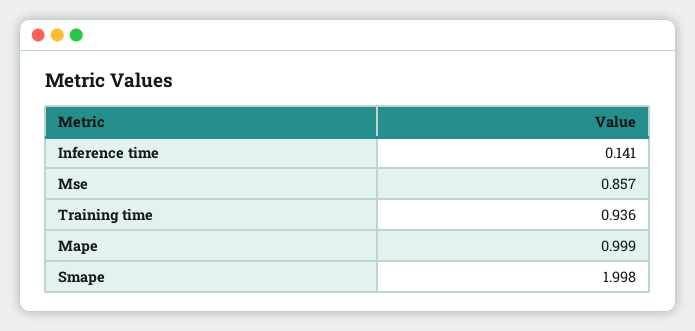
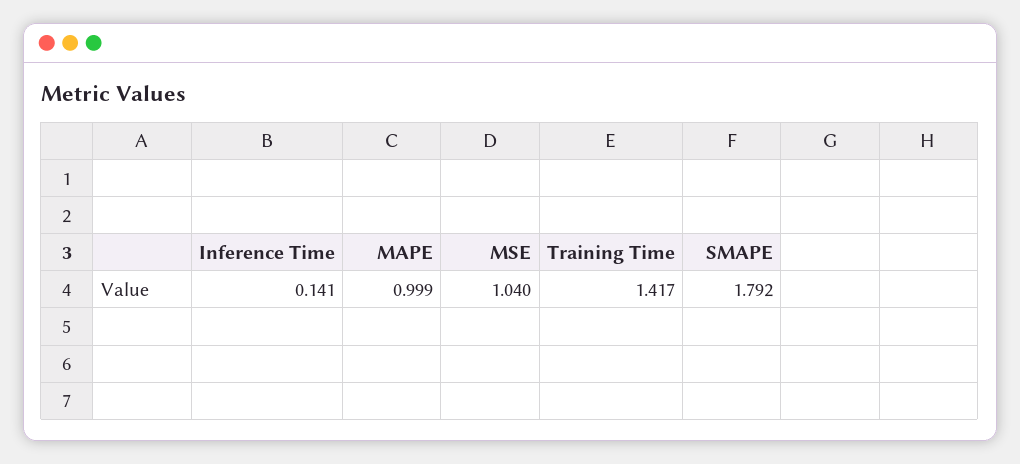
  {
    "Inference time": 0.141,
-   "Mse": 0.857,
+   "Mse": 1.04,
-   "Training time": 0.936,
+   "Training time": 1.417,
    "Mape": 0.999,
-   "Smape": 1.998
+   "Smape": 1.792
  }

